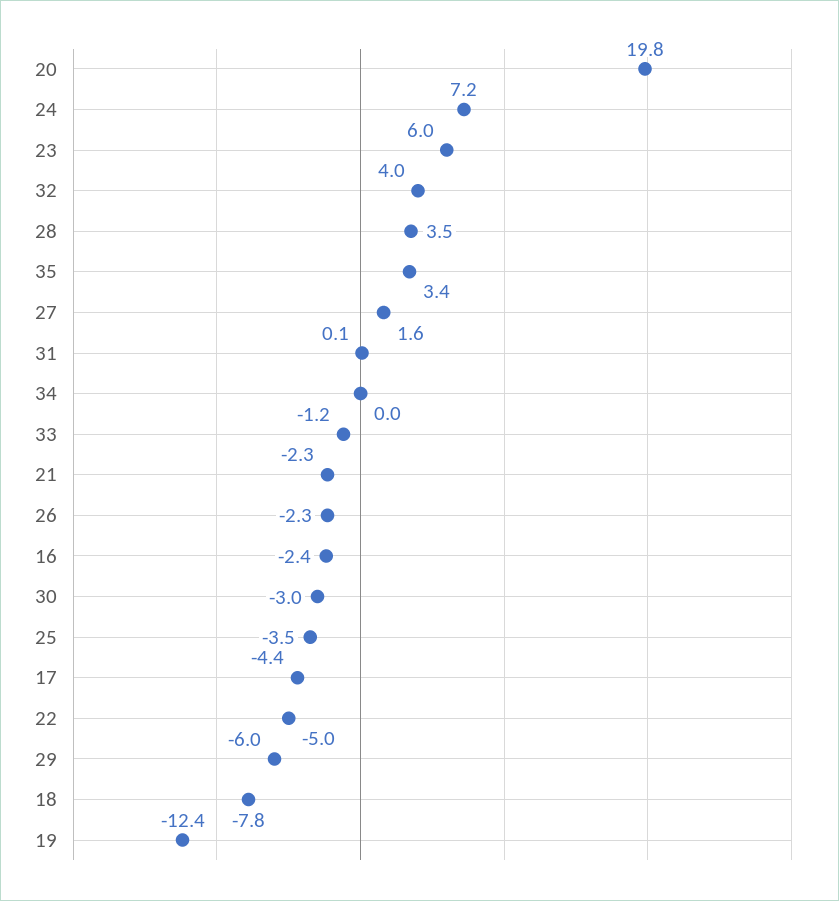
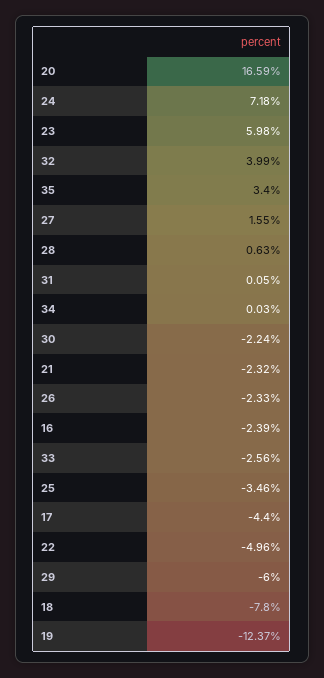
  {
-   "20": 19.8,
+   "20": 16.59,
    "24": 7.18,
    "23": 5.98,
    "32": 3.99,
-   "28": 3.5,
+   "28": 0.63,
    "35": 3.4,
    "27": 1.55,
    "31": 0.05,
    "34": 0.03,
-   "33": -1.2,
+   "33": -2.56,
    "21": -2.32,
    "26": -2.33,
    "16": -2.39,
-   "30": -3,
+   "30": -2.24,
    "25": -3.46,
    "17": -4.4,
    "22": -4.96,
    "29": -6,
    "18": -7.8,
    "19": -12.37
  }

